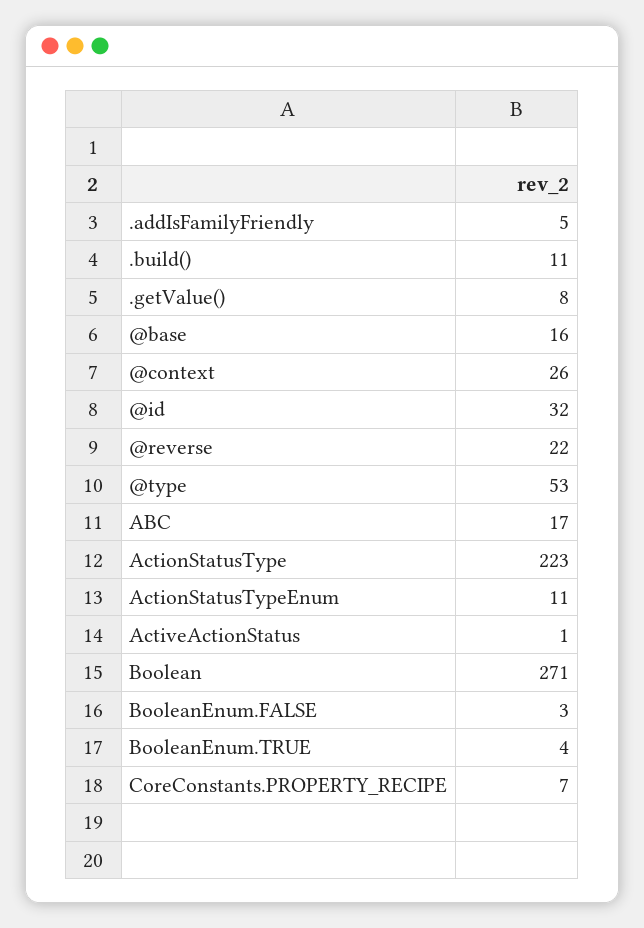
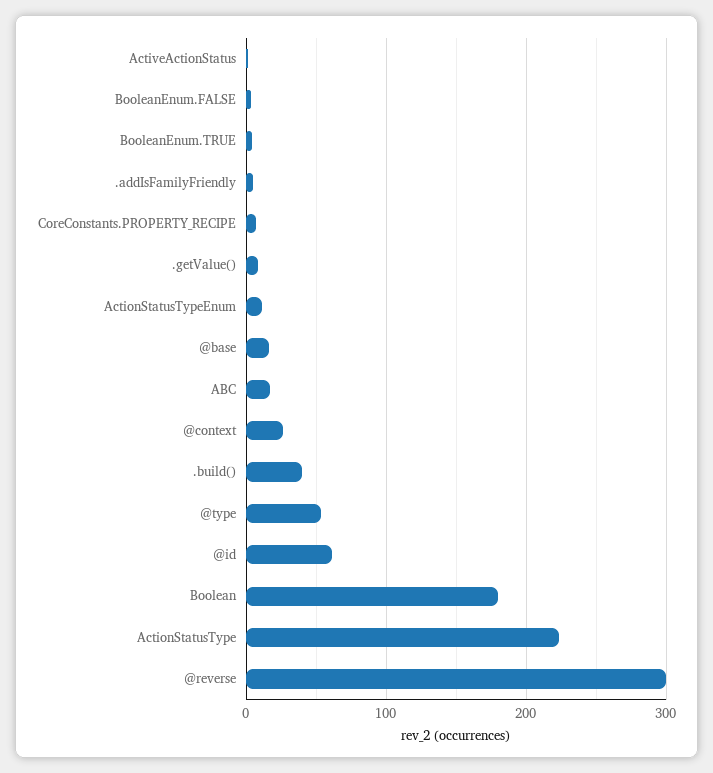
  {
    ".addIsFamilyFriendly": 5,
-   ".build()": 11,
+   ".build()": 40,
    ".getValue()": 8,
    "@base": 16,
    "@context": 26,
-   "@id": 32,
+   "@id": 60,
-   "@reverse": 22,
+   "@reverse": 300,
    "@type": 53,
    "ABC": 17,
    "ActionStatusType": 223,
    "ActionStatusTypeEnum": 11,
    "ActiveActionStatus": 1,
-   "Boolean": 271,
+   "Boolean": 180,
    "BooleanEnum.FALSE": 3,
    "BooleanEnum.TRUE": 4,
    "CoreConstants.PROPERTY_RECIPE": 7
  }

